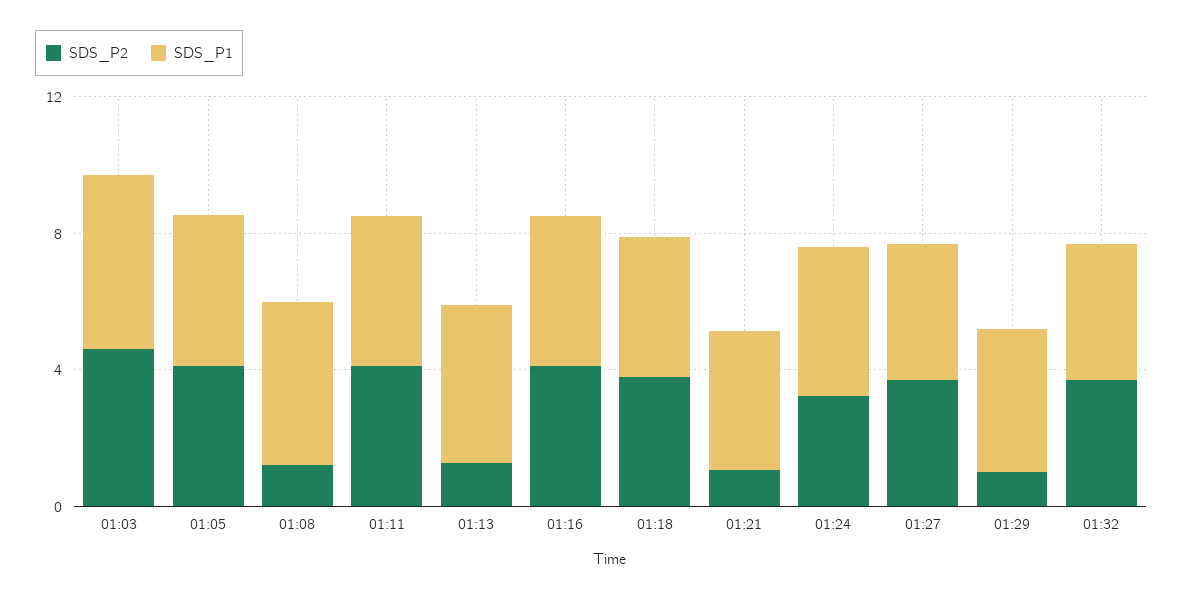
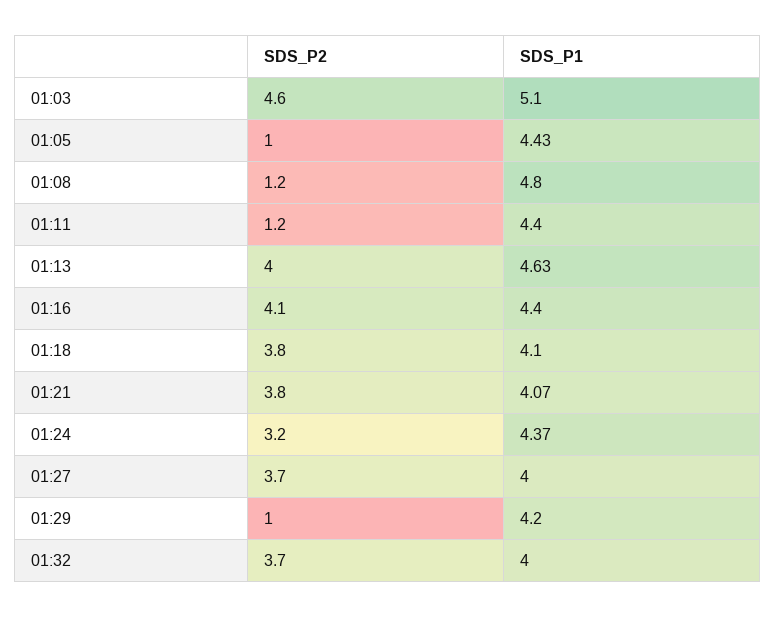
  {
    "SDS_P2": {
      "01:03": 4.6,
-     "01:05": 4,
+     "01:05": 1,
      "01:08": 1.2,
-     "01:11": 4,
+     "01:11": 1.2,
-     "01:13": 1,
+     "01:13": 4,
      "01:16": 4.1,
      "01:18": 3.8,
-     "01:21": 1,
+     "01:21": 3.8,
      "01:24": 3.2,
      "01:27": 3.7,
      "01:29": 1,
      "01:32": 3.7
    },
    "SDS_P1": {
      "01:03": 5.1,
      "01:05": 4.43,
      "01:08": 4.8,
      "01:11": 4.4,
      "01:13": 4.63,
      "01:16": 4.4,
      "01:18": 4.1,
      "01:21": 4.07,
      "01:24": 4.37,
      "01:27": 4,
      "01:29": 4.2,
      "01:32": 4
    }
  }

